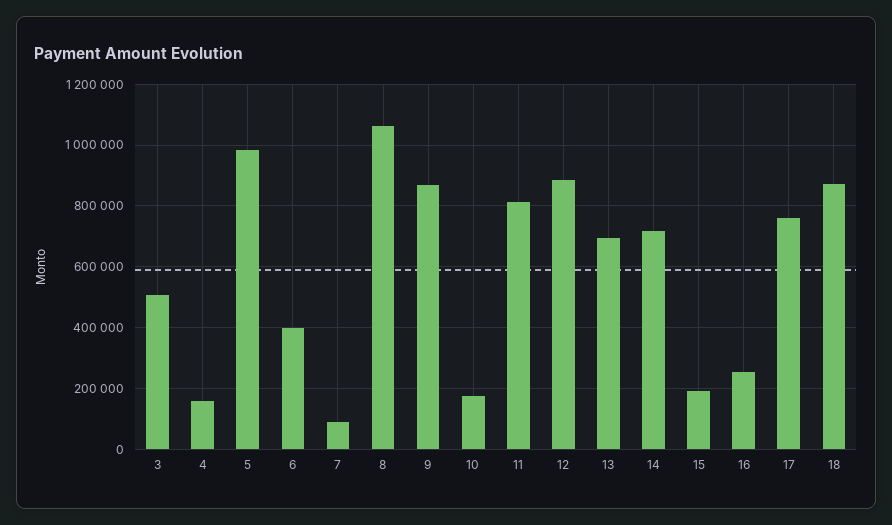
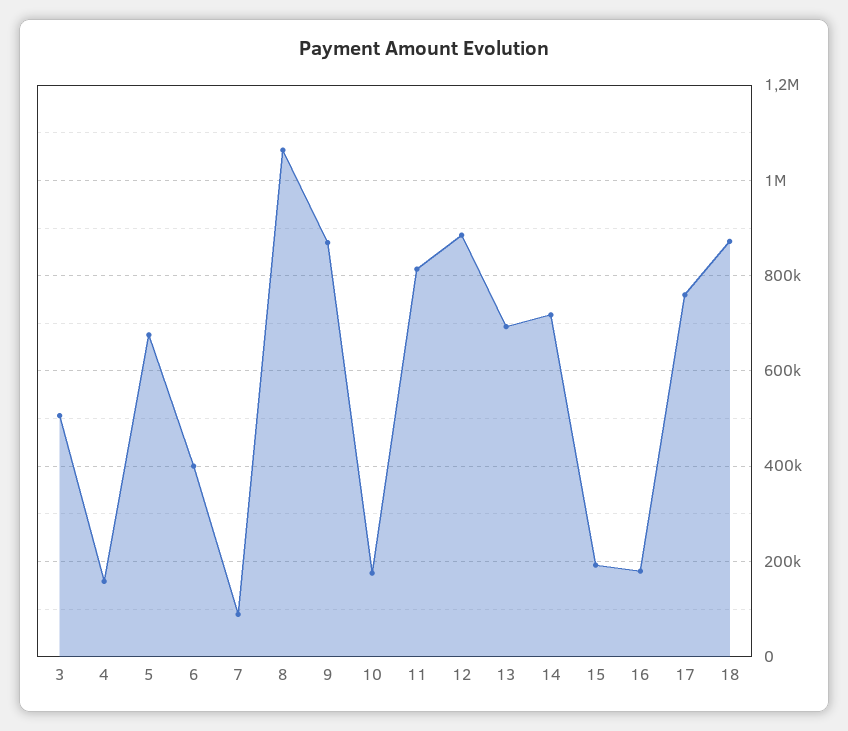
  {
    "3": 500000,
    "4": 160000,
-   "5": 980000,
+   "5": 680000,
    "6": 400000,
    "7": 80000,
    "8": 1060000,
    "9": 860000,
    "10": 180000,
    "11": 820000,
    "12": 880000,
    "13": 700000,
    "14": 720000,
    "15": 200000,
-   "16": 260000,
+   "16": 180000,
    "17": 760000,
    "18": 880000
  }

